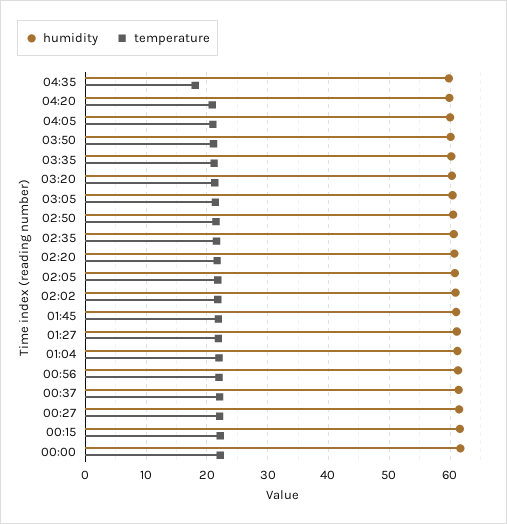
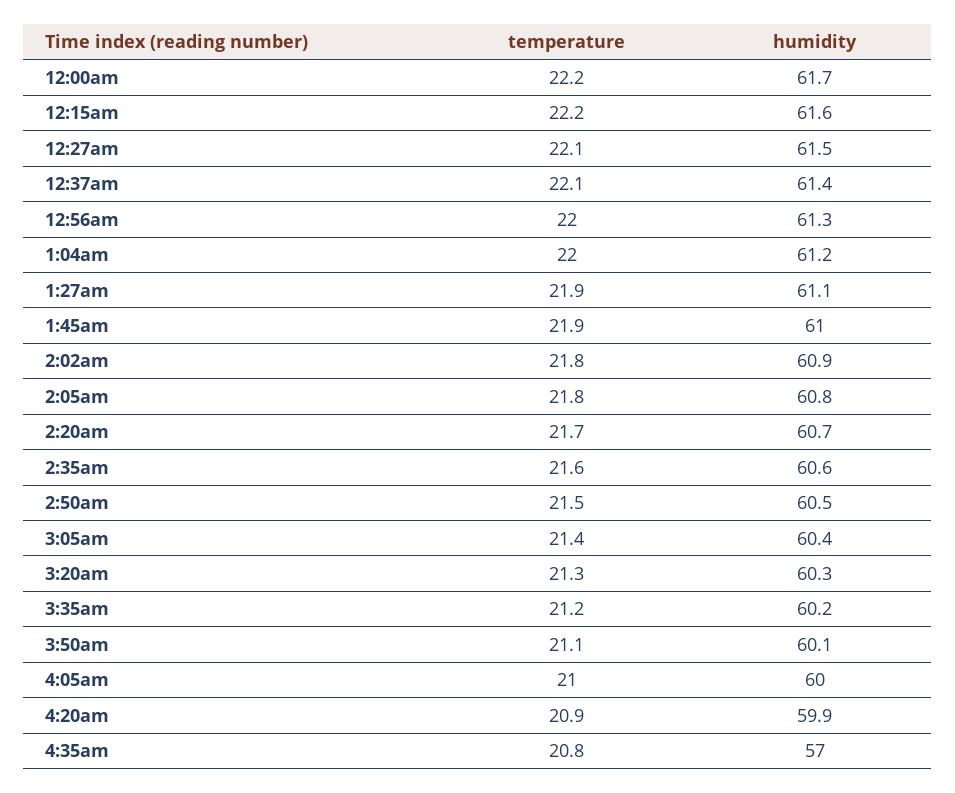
  {
    "humidity": {
-     "04:35": 60,
+     "04:35": 57,
      "04:20": 59.9,
      "04:05": 60,
      "03:50": 60.1,
      "03:35": 60.2,
      "03:20": 60.3,
      "03:05": 60.4,
      "02:50": 60.5,
      "02:35": 60.6,
      "02:20": 60.7,
      "02:05": 60.8,
      "02:02": 60.9,
      "01:45": 61,
      "01:27": 61.1,
      "01:04": 61.2,
      "00:56": 61.3,
      "00:37": 61.4,
      "00:27": 61.5,
      "00:15": 61.6,
      "00:00": 61.7
    },
    "temperature": {
-     "04:35": 18,
+     "04:35": 20.8,
      "04:20": 20.9,
      "04:05": 21,
      "03:50": 21.1,
      "03:35": 21.2,
      "03:20": 21.3,
      "03:05": 21.4,
      "02:50": 21.5,
      "02:35": 21.6,
      "02:20": 21.7,
      "02:05": 21.8,
      "02:02": 21.8,
      "01:45": 21.9,
      "01:27": 21.9,
      "01:04": 22,
      "00:56": 22,
      "00:37": 22.1,
      "00:27": 22.1,
      "00:15": 22.2,
      "00:00": 22.2
    }
  }

